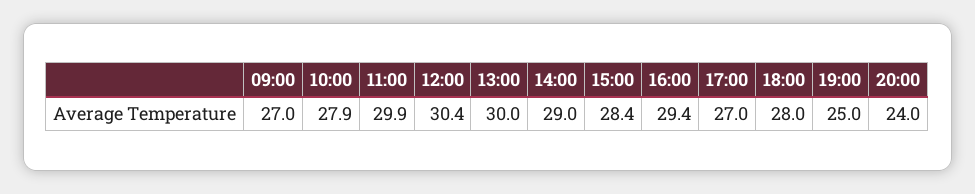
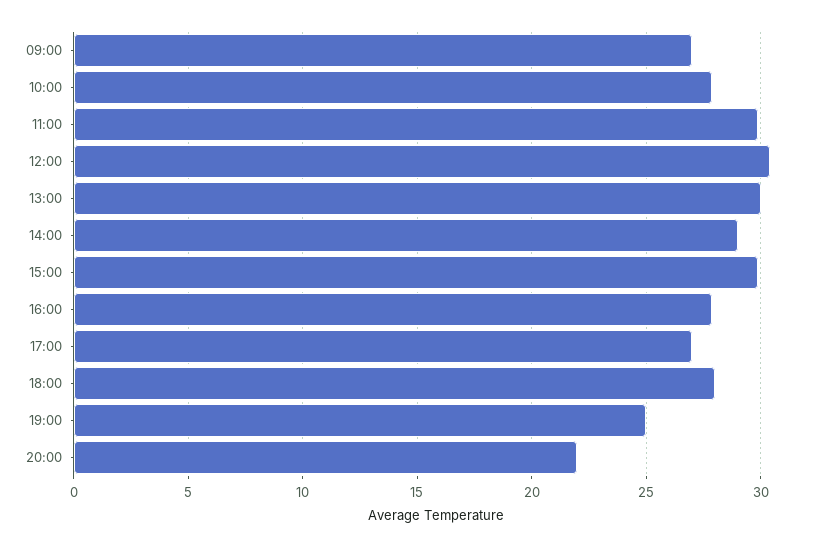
  {
    "09:00": 27,
    "10:00": 27.9,
    "11:00": 29.9,
    "12:00": 30.4,
    "13:00": 30,
    "14:00": 29,
-   "15:00": 28.4,
+   "15:00": 30,
-   "16:00": 29.4,
+   "16:00": 28,
    "17:00": 27,
    "18:00": 28,
    "19:00": 25,
-   "20:00": 24
+   "20:00": 22
  }

